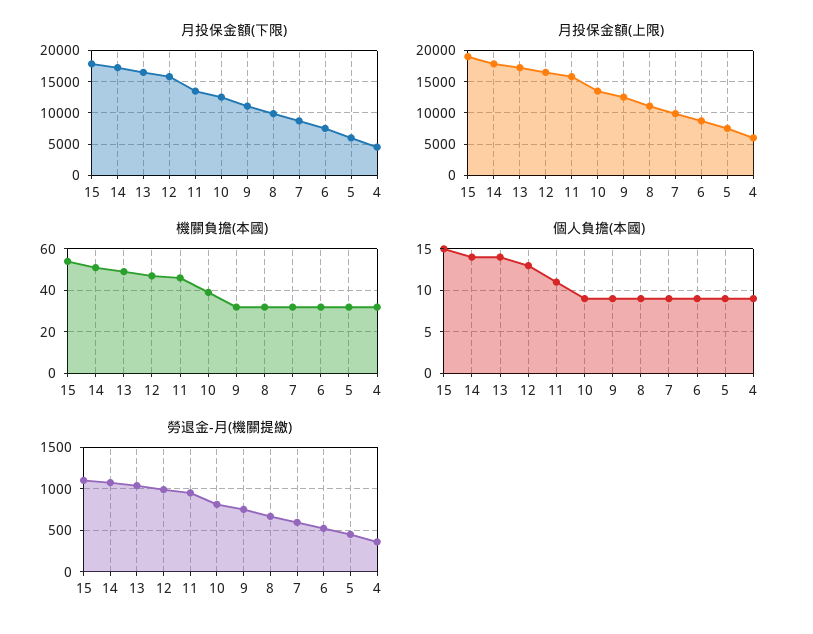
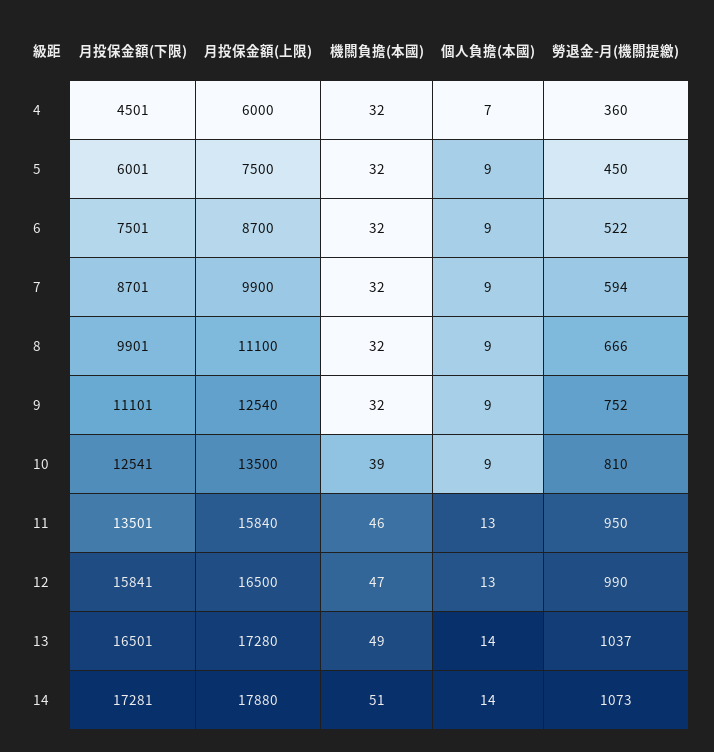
  {
    "月投保金額(下限)": {
-     "15": 18000,
      "14": 17281,
      "13": 16501,
      "12": 15841,
      "11": 13501,
      "10": 12541,
      "9": 11101,
      "8": 9901,
      "7": 8701,
      "6": 7501,
      "5": 6001,
      "4": 4501
    },
    "月投保金額(上限)": {
-     "15": 19000,
      "14": 17880,
      "13": 17280,
      "12": 16500,
      "11": 15840,
      "10": 13500,
      "9": 12540,
      "8": 11100,
      "7": 9900,
      "6": 8700,
      "5": 7500,
      "4": 6000
    },
    "機關負擔(本國)": {
-     "15": 55,
      "14": 51,
      "13": 49,
      "12": 47,
      "11": 46,
      "10": 39,
      "9": 32,
      "8": 32,
      "7": 32,
      "6": 32,
      "5": 32,
      "4": 32
    },
    "個人負擔(本國)": {
-     "15": 15,
      "14": 14,
      "13": 14,
      "12": 13,
-     "11": 11,
+     "11": 13,
      "10": 9,
      "9": 9,
      "8": 9,
      "7": 9,
      "6": 9,
      "5": 9,
-     "4": 9
+     "4": 7
    },
    "勞退金-月(機關提繳)": {
-     "15": 1100,
      "14": 1073,
      "13": 1037,
      "12": 990,
      "11": 950,
      "10": 810,
      "9": 752,
      "8": 666,
      "7": 594,
      "6": 522,
      "5": 450,
      "4": 360
    }
  }

